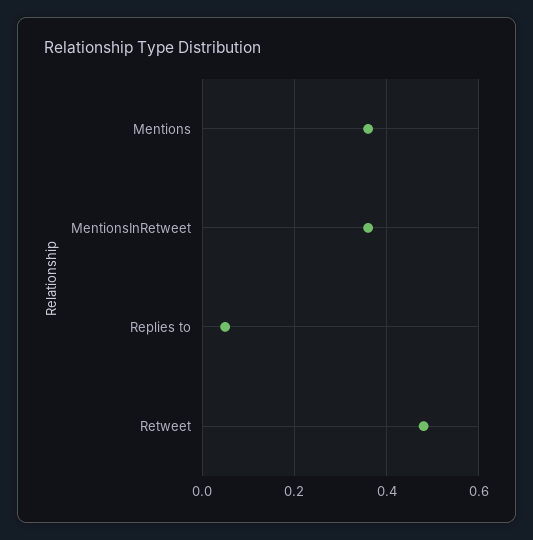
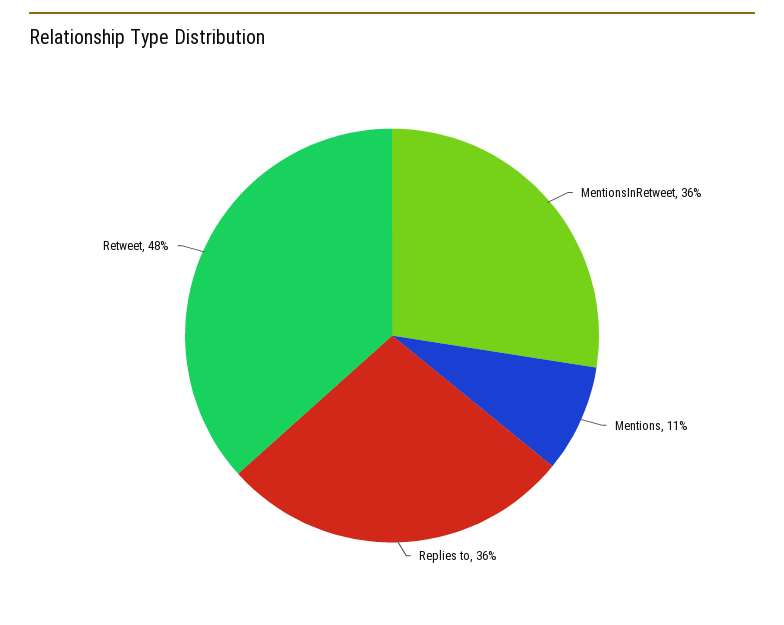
  {
-   "Mentions": 0.35,
+   "Mentions": 0.11,
    "MentionsInRetweet": 0.36,
-   "Replies to": 0.05,
+   "Replies to": 0.36,
    "Retweet": 0.48
  }

